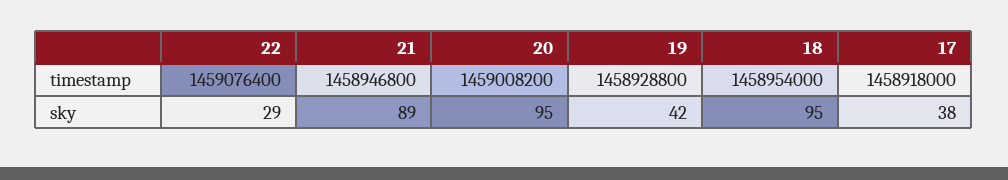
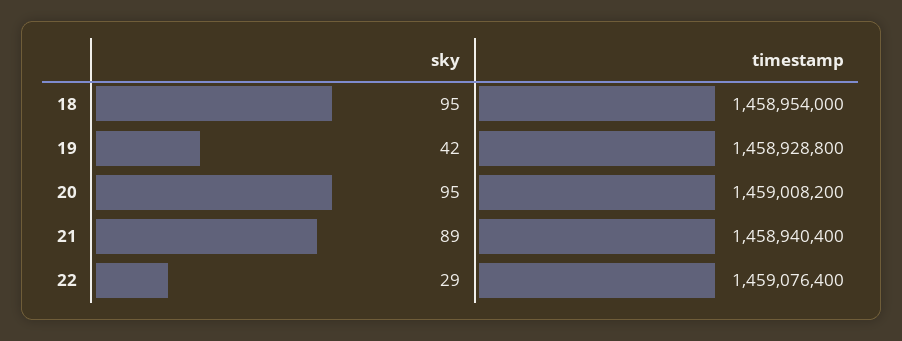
  {
    "22": {
      "timestamp": 1459076400,
      "sky": 29
    },
    "21": {
-     "timestamp": 1458946800,
+     "timestamp": 1458940400,
      "sky": 89
    },
    "20": {
      "timestamp": 1459008200,
      "sky": 95
    },
    "19": {
      "timestamp": 1458928800,
      "sky": 42
    },
    "18": {
      "timestamp": 1458954000,
      "sky": 95
-   },
+   }
-   "17": {
-     "timestamp": 1458918000,
-     "sky": 38
-   }
  }

